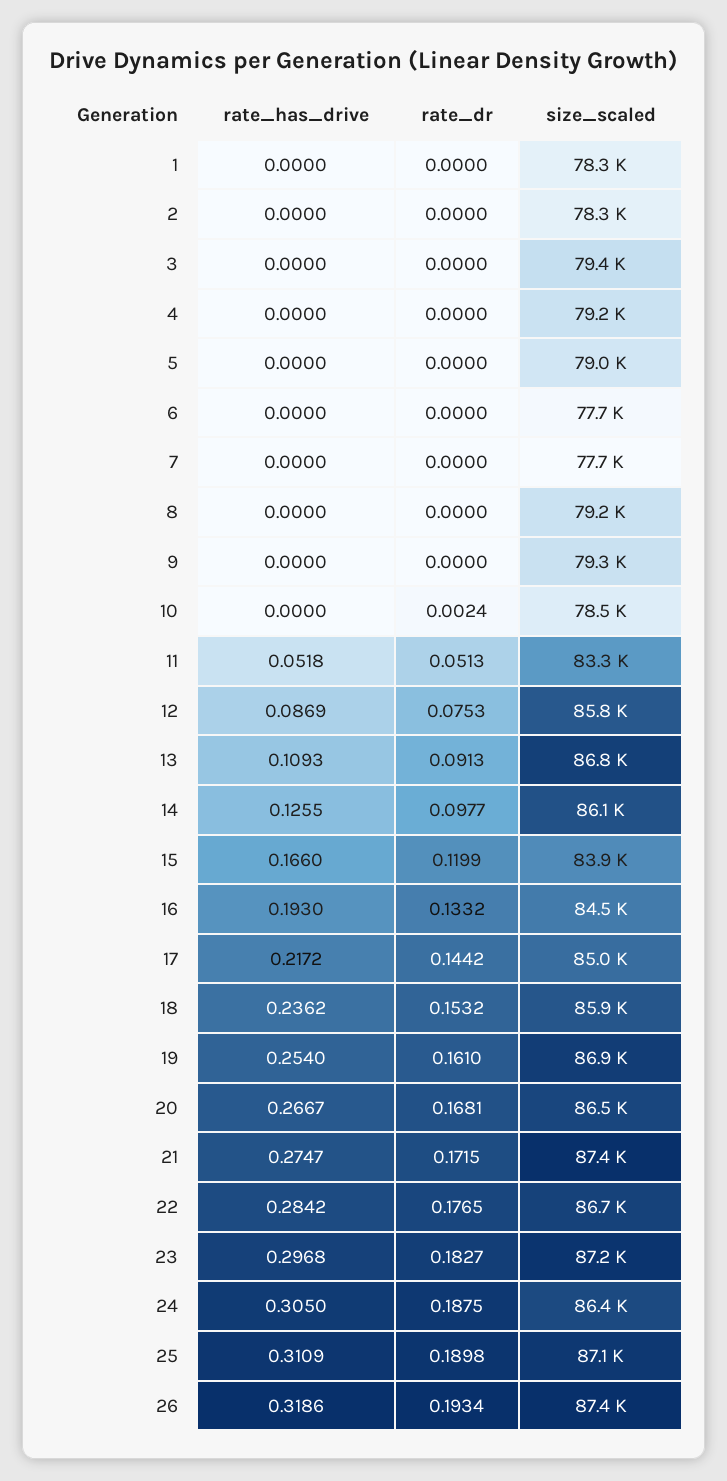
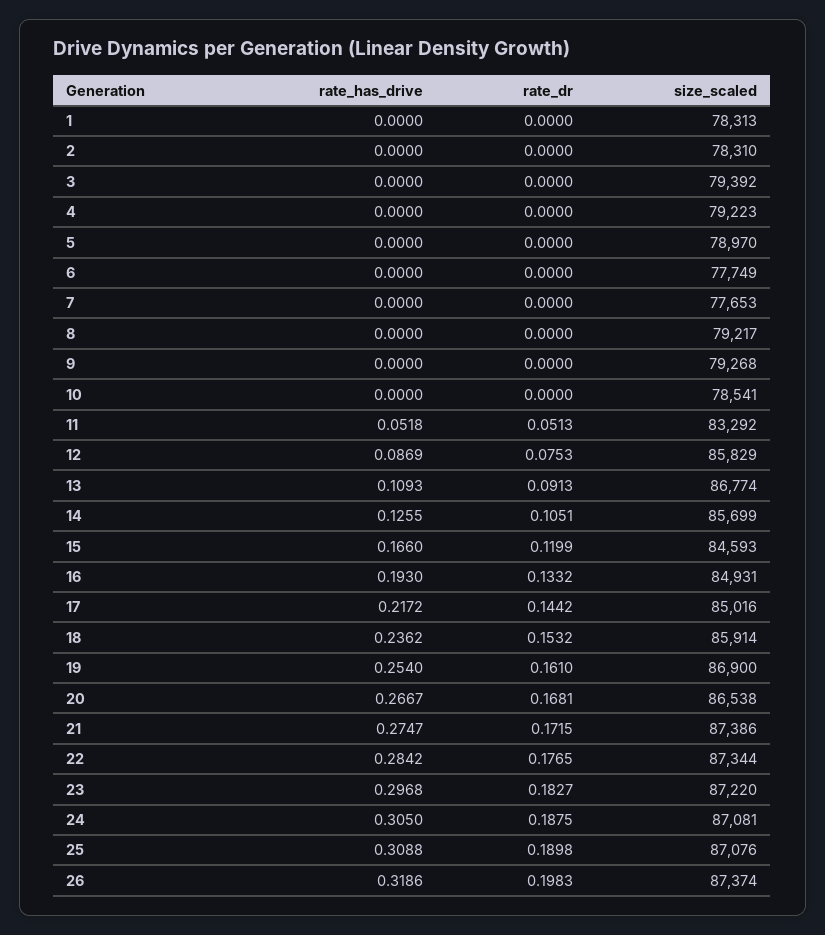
  {
    "rate_has_drive": {
      "1": 0,
      "2": 0,
      "3": 0,
      "4": 0,
      "5": 0,
      "6": 0,
      "7": 0,
      "8": 0,
      "9": 0,
      "10": 0,
      "11": 0.0518,
      "12": 0.0869,
      "13": 0.1093,
      "14": 0.1255,
      "15": 0.166,
      "16": 0.193,
      "17": 0.2172,
      "18": 0.2362,
      "19": 0.254,
      "20": 0.2667,
      "21": 0.2747,
      "22": 0.2842,
      "23": 0.2968,
      "24": 0.305,
-     "25": 0.3109,
+     "25": 0.3088,
      "26": 0.3186
    },
    "rate_dr": {
      "1": 0,
      "2": 0,
      "3": 0,
      "4": 0,
      "5": 0,
      "6": 0,
      "7": 0,
      "8": 0,
      "9": 0,
-     "10": 0.0024,
+     "10": 0,
      "11": 0.0513,
      "12": 0.0753,
      "13": 0.0913,
-     "14": 0.0977,
+     "14": 0.1051,
      "15": 0.1199,
      "16": 0.1332,
      "17": 0.1442,
      "18": 0.1532,
      "19": 0.161,
      "20": 0.1681,
      "21": 0.1715,
      "22": 0.1765,
      "23": 0.1827,
      "24": 0.1875,
      "25": 0.1898,
-     "26": 0.1934
+     "26": 0.1983
    },
    "size_scaled": {
      "1": 78313,
      "2": 78310,
      "3": 79392,
      "4": 79223,
      "5": 78970,
      "6": 77749,
      "7": 77653,
      "8": 79217,
      "9": 79268,
      "10": 78541,
      "11": 83292,
      "12": 85829,
      "13": 86774,
-     "14": 86100,
+     "14": 85699,
-     "15": 83900,
+     "15": 84593,
-     "16": 84500,
+     "16": 84931,
      "17": 85016,
      "18": 85914,
      "19": 86900,
      "20": 86538,
      "21": 87386,
-     "22": 86700,
+     "22": 87344,
      "23": 87220,
-     "24": 86400,
+     "24": 87081,
      "25": 87076,
      "26": 87374
    }
  }

